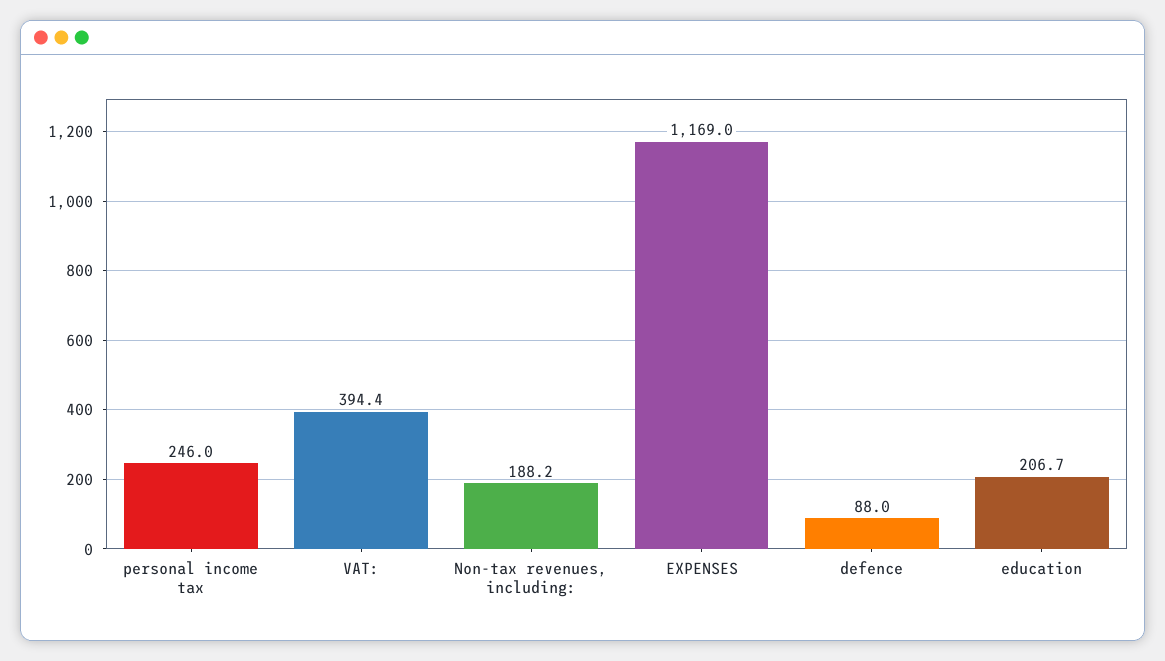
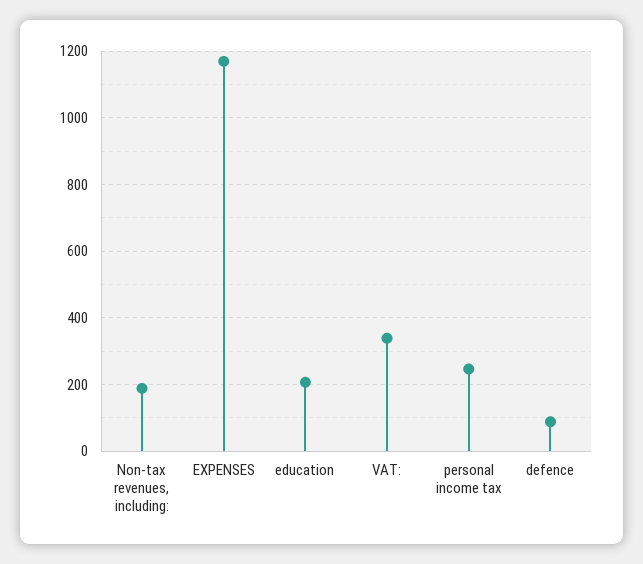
  {
    "personal income tax": 246,
-   "VAT:": 394.4,
+   "VAT:": 340,
    "Non-tax revenues, including:": 188.2,
    "EXPENSES": 1169,
    "defence": 88,
    "education": 206.7
  }

